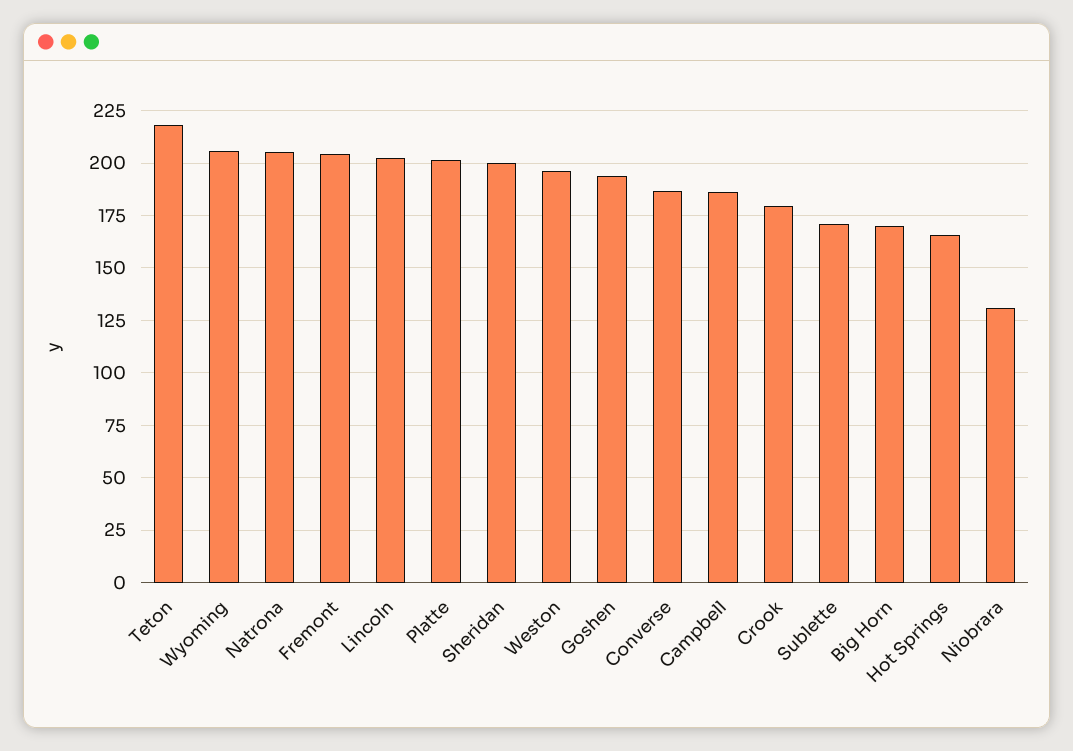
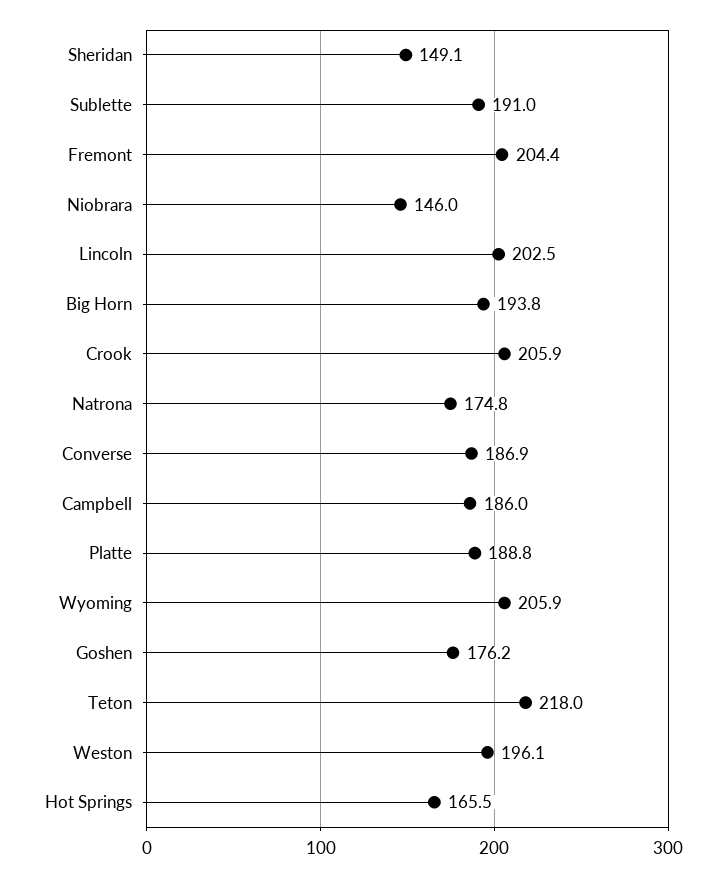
  {
    "Teton": 218,
    "Wyoming": 205.9,
-   "Natrona": 205,
+   "Natrona": 174.8,
    "Fremont": 204.4,
    "Lincoln": 202.5,
-   "Platte": 200,
+   "Platte": 188.8,
-   "Sheridan": 200,
+   "Sheridan": 149.1,
    "Weston": 196.1,
-   "Goshen": 195,
+   "Goshen": 176.2,
    "Converse": 186.9,
    "Campbell": 186,
-   "Crook": 180,
+   "Crook": 205.9,
-   "Sublette": 170,
+   "Sublette": 191,
-   "Big Horn": 170,
+   "Big Horn": 193.8,
    "Hot Springs": 165.5,
-   "Niobrara": 130
+   "Niobrara": 146
  }

